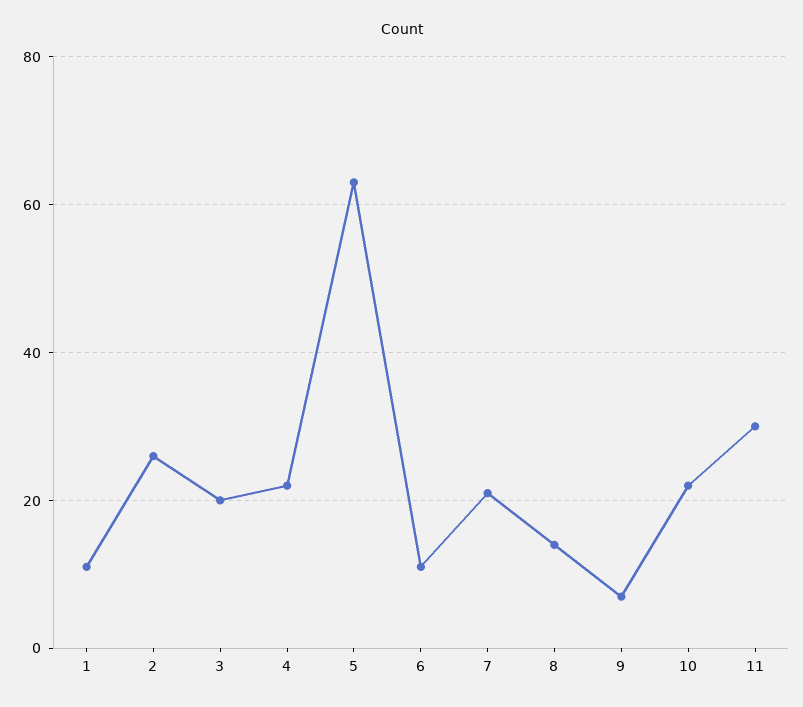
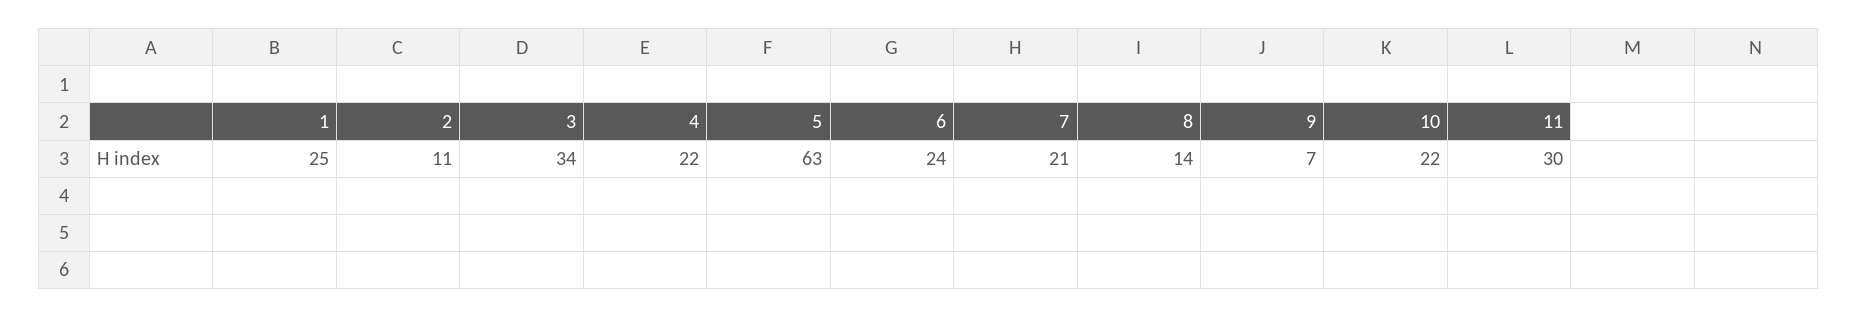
  {
-   "1": 10,
+   "1": 25,
-   "2": 25,
+   "2": 11,
-   "3": 20,
+   "3": 34,
    "4": 22,
    "5": 63,
-   "6": 10,
+   "6": 24,
    "7": 21,
    "8": 14,
    "9": 7,
    "10": 22,
    "11": 30
  }

